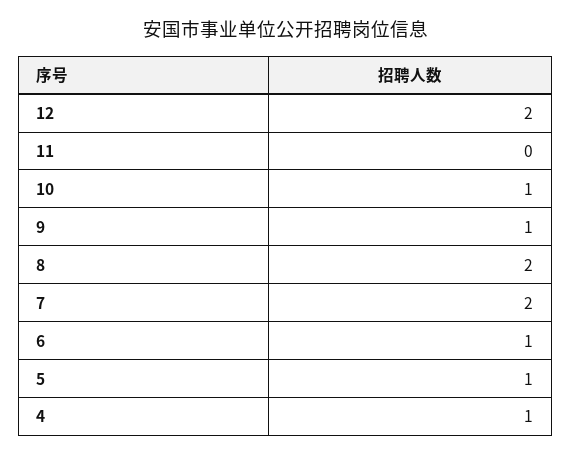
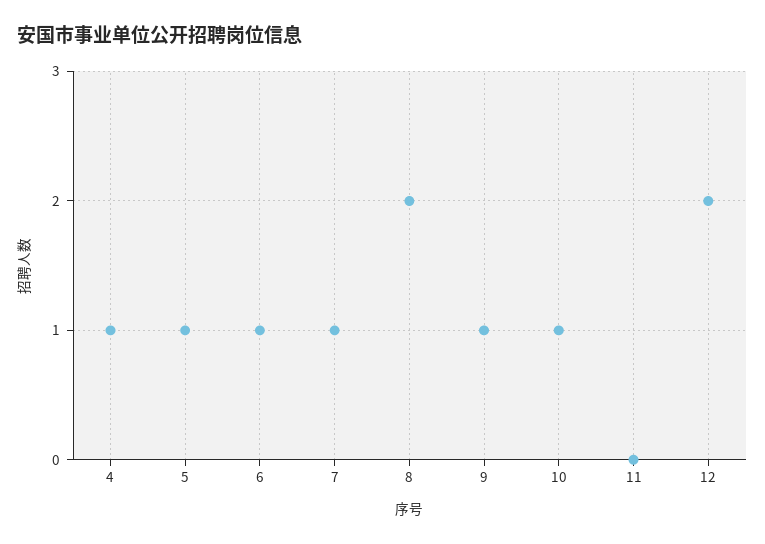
  {
    "12": 2,
    "11": 0,
    "10": 1,
    "9": 1,
    "8": 2,
-   "7": 2,
+   "7": 1,
    "6": 1,
    "5": 1,
    "4": 1
  }

